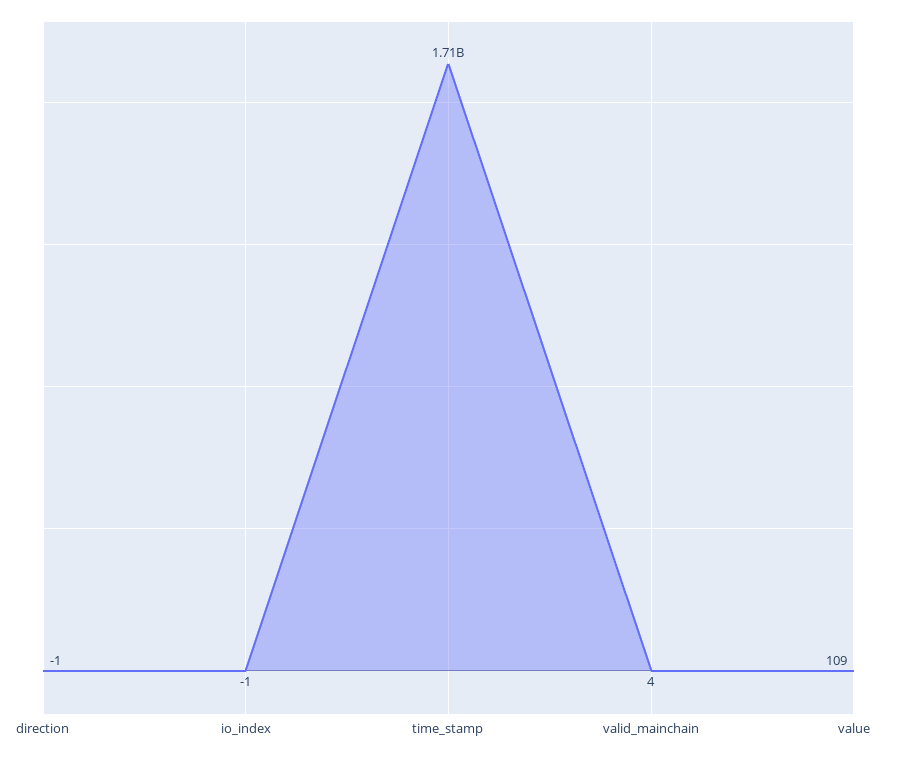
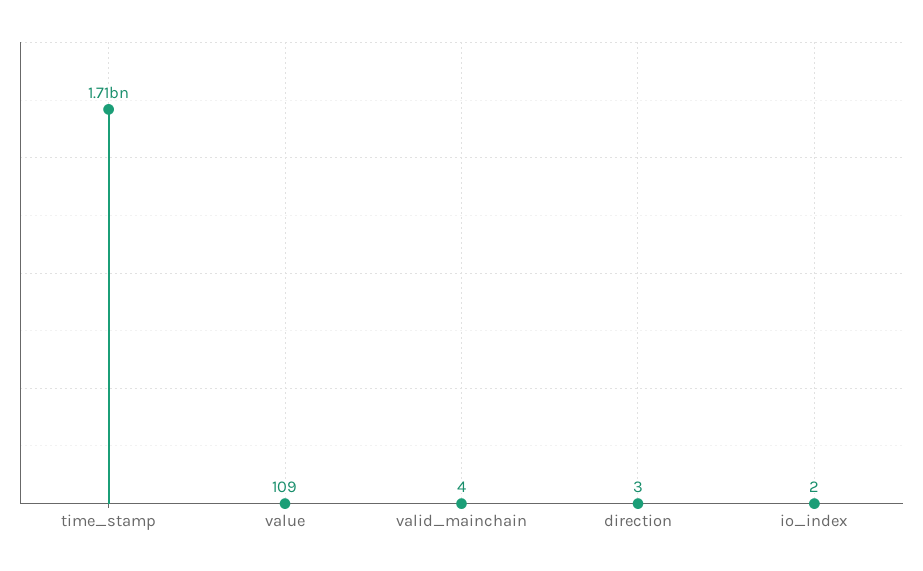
  {
-   "direction": -1,
+   "direction": 3,
-   "io_index": -1,
+   "io_index": 2,
    "time_stamp": 1710000000,
    "valid_mainchain": 4,
    "value": 109
  }

